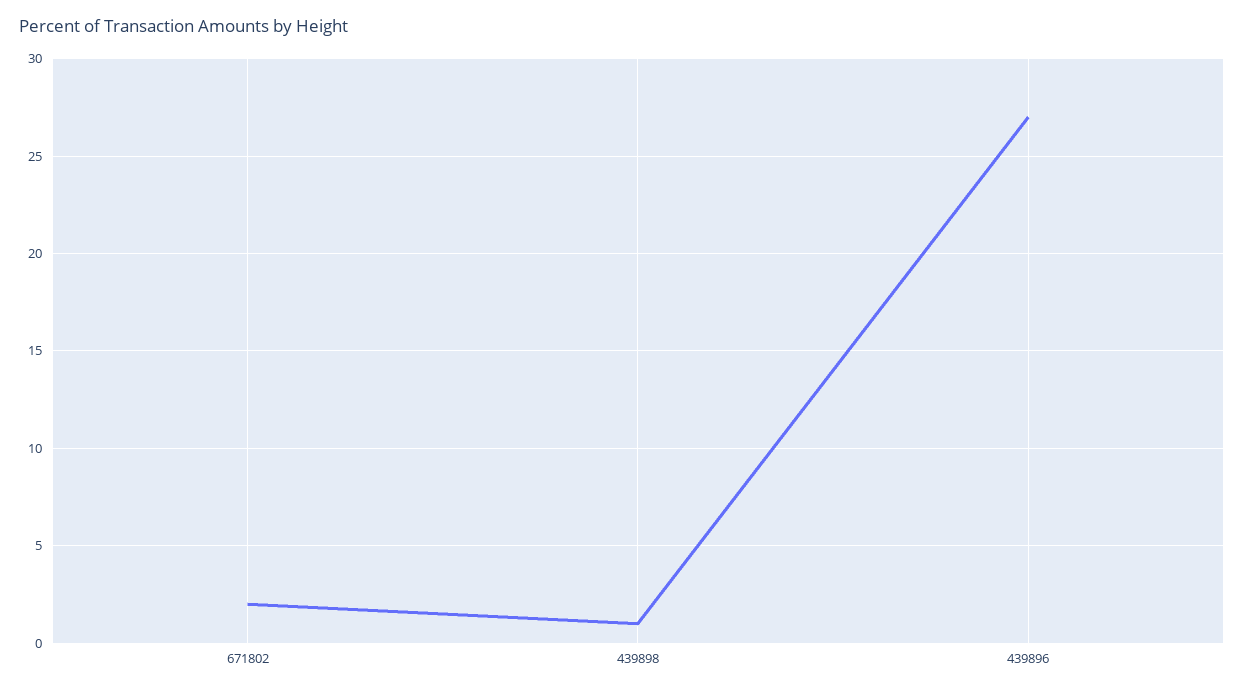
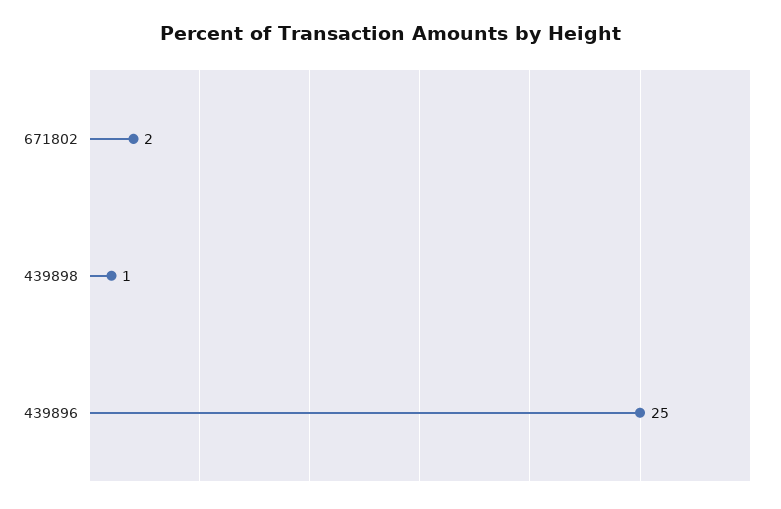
  {
    "671802": 2,
    "439898": 1,
-   "439896": 27
+   "439896": 25
  }

